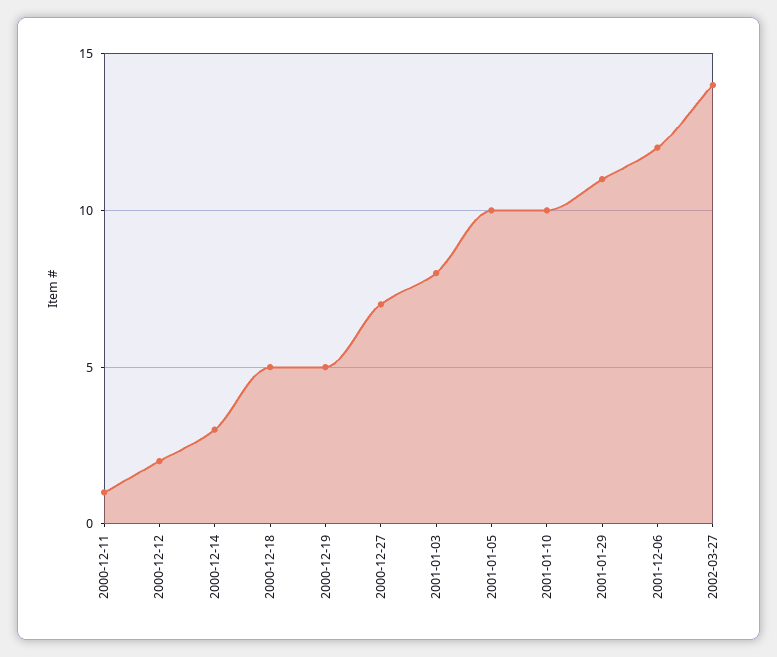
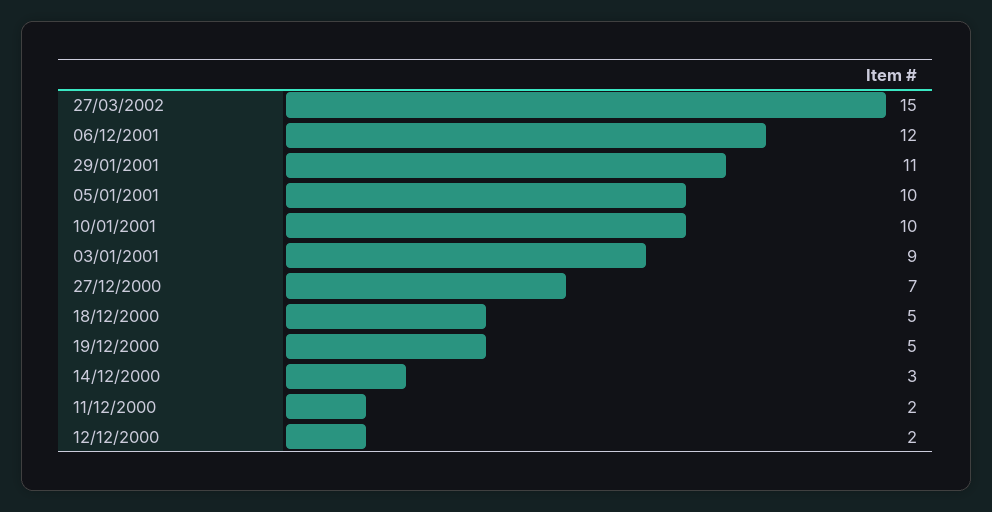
  {
-   "2000-12-11": 1,
+   "2000-12-11": 2,
    "2000-12-12": 2,
    "2000-12-14": 3,
    "2000-12-18": 5,
    "2000-12-19": 5,
    "2000-12-27": 7,
-   "2001-01-03": 8,
+   "2001-01-03": 9,
    "2001-01-05": 10,
    "2001-01-10": 10,
    "2001-01-29": 11,
    "2001-12-06": 12,
-   "2002-03-27": 14
+   "2002-03-27": 15
  }

